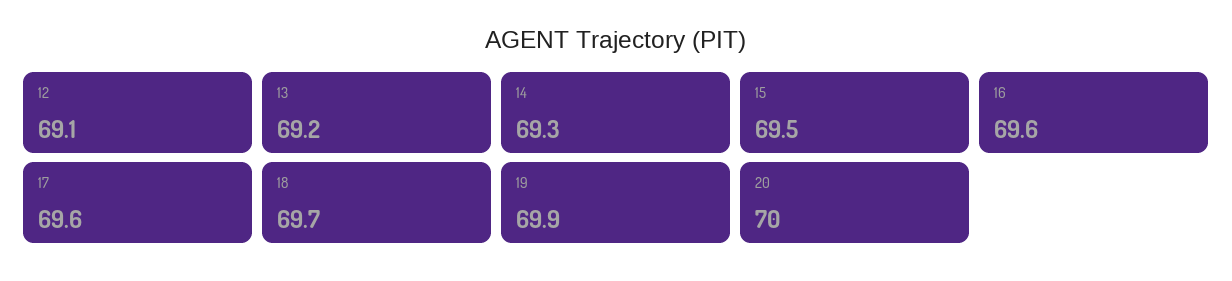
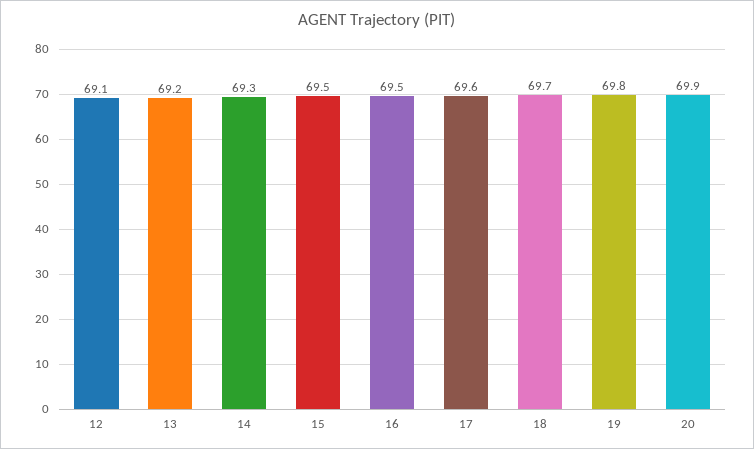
  {
    "12": 69.1,
    "13": 69.2,
    "14": 69.3,
    "15": 69.5,
-   "16": 69.6,
+   "16": 69.5,
    "17": 69.6,
    "18": 69.7,
-   "19": 69.9,
+   "19": 69.8,
-   "20": 70
+   "20": 69.9
  }

